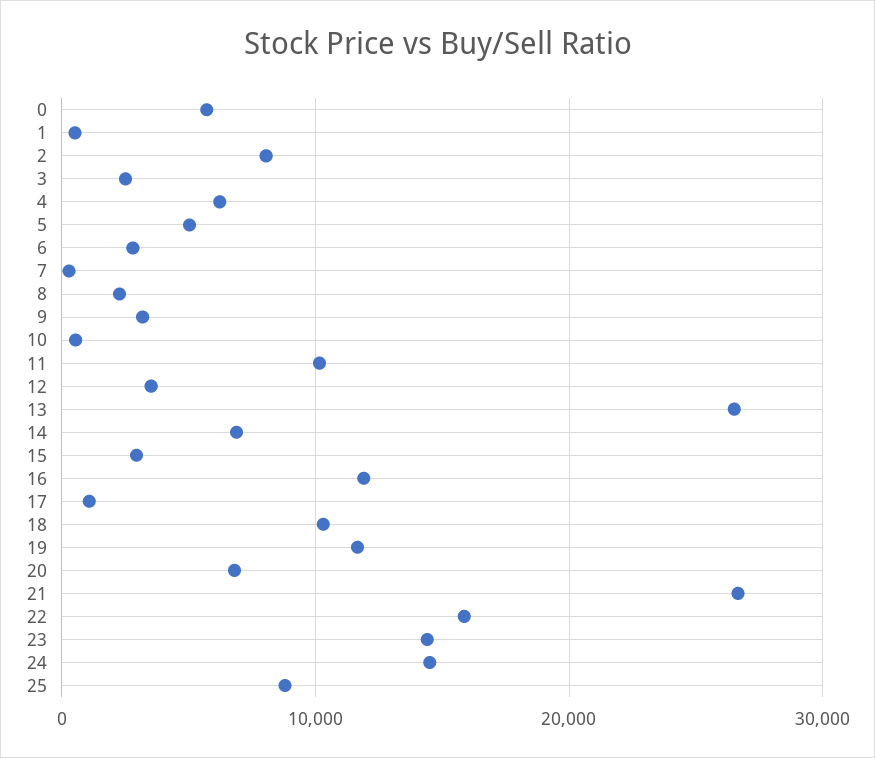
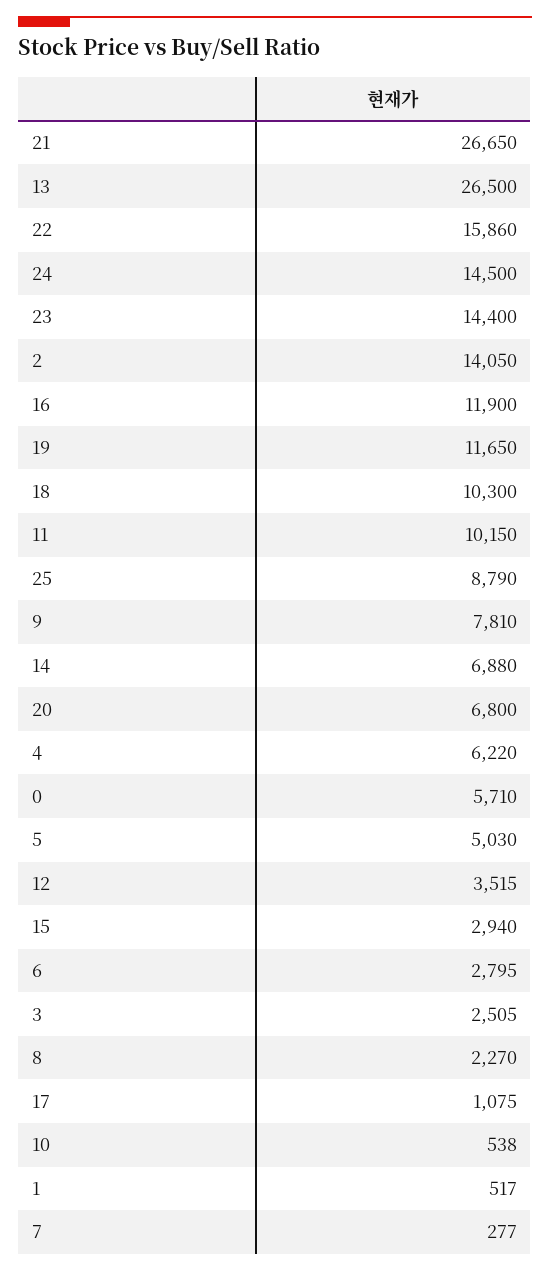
  {
    "0": 5710,
    "1": 517,
-   "2": 8000,
+   "2": 14050,
    "3": 2505,
    "4": 6220,
    "5": 5030,
    "6": 2795,
    "7": 277,
    "8": 2270,
-   "9": 3000,
+   "9": 7810,
    "10": 538,
    "11": 10150,
    "12": 3515,
    "13": 26500,
    "14": 6880,
    "15": 2940,
    "16": 11900,
    "17": 1075,
    "18": 10300,
    "19": 11650,
    "20": 6800,
    "21": 26650,
    "22": 15860,
    "23": 14400,
    "24": 14500,
    "25": 8790
  }

